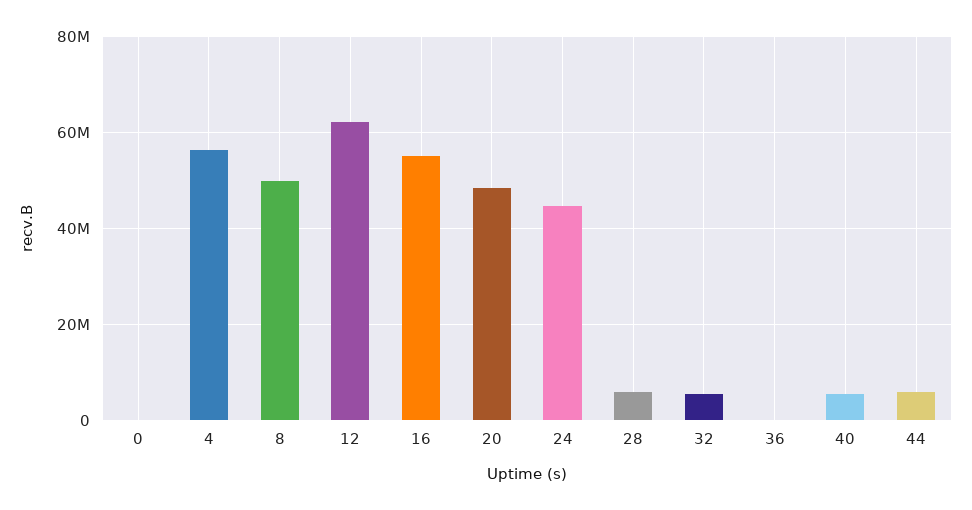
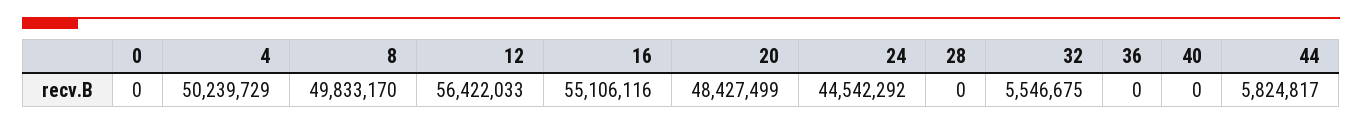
  {
    "0": 0,
-   "4": 56000000,
+   "4": 50239729,
    "8": 49833170,
-   "12": 62000000,
+   "12": 56422033,
    "16": 55106116,
    "20": 48427499,
    "24": 44542292,
-   "28": 6000000,
+   "28": 0,
    "32": 5546675,
    "36": 0,
-   "40": 6000000,
+   "40": 0,
    "44": 5824817
  }

